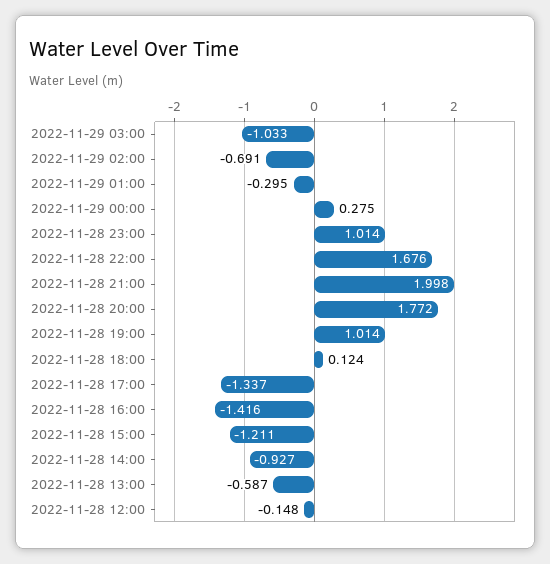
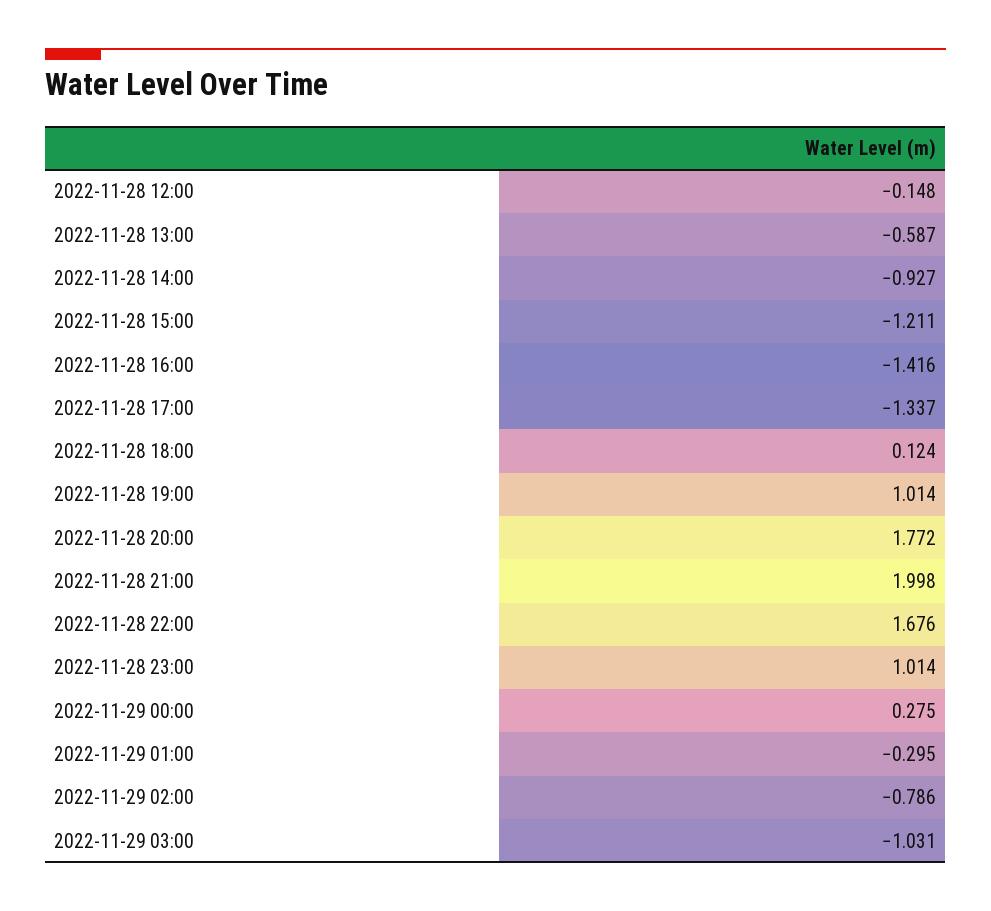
  {
-   "2022-11-29 03:00": -1.033,
+   "2022-11-29 03:00": -1.031,
-   "2022-11-29 02:00": -0.691,
+   "2022-11-29 02:00": -0.786,
    "2022-11-29 01:00": -0.295,
    "2022-11-29 00:00": 0.275,
    "2022-11-28 23:00": 1.014,
    "2022-11-28 22:00": 1.676,
    "2022-11-28 21:00": 1.998,
    "2022-11-28 20:00": 1.772,
    "2022-11-28 19:00": 1.014,
    "2022-11-28 18:00": 0.124,
    "2022-11-28 17:00": -1.337,
    "2022-11-28 16:00": -1.416,
    "2022-11-28 15:00": -1.211,
    "2022-11-28 14:00": -0.927,
    "2022-11-28 13:00": -0.587,
    "2022-11-28 12:00": -0.148
  }

